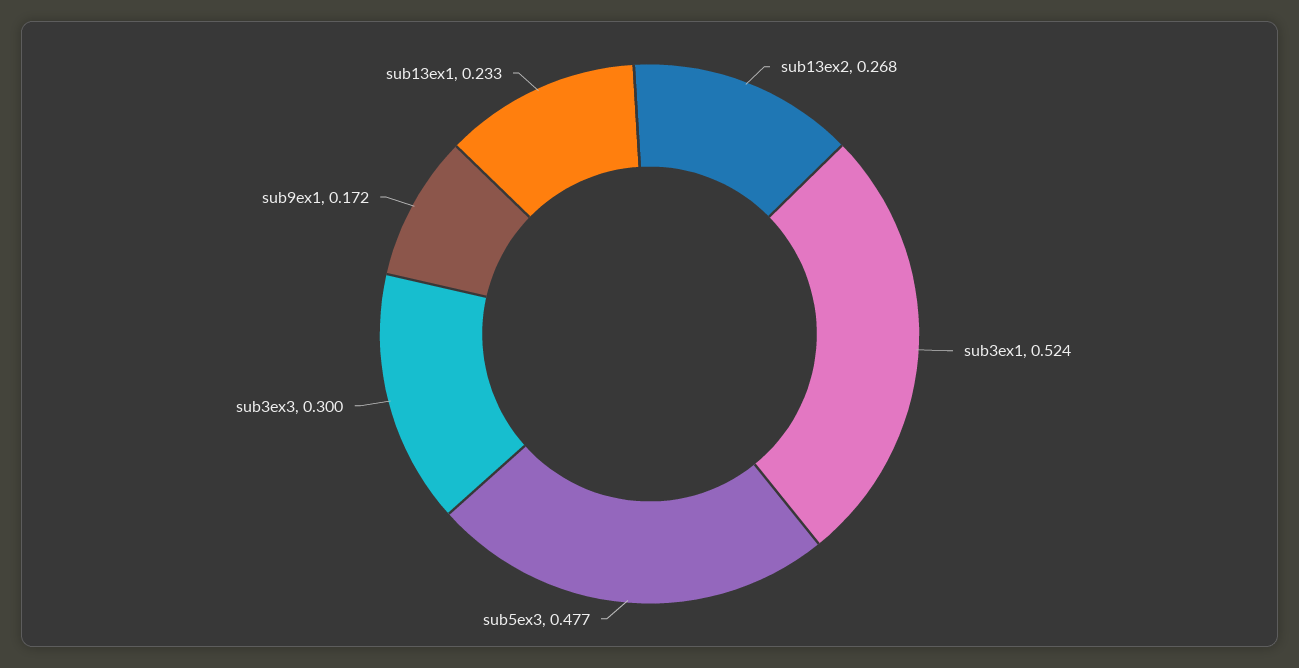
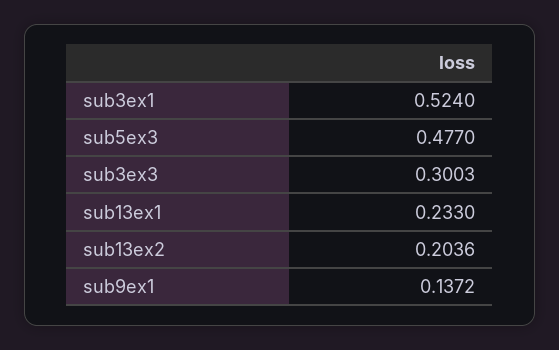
  {
-   "sub13ex2": 0.268,
+   "sub13ex2": 0.2036,
    "sub3ex1": 0.524,
    "sub5ex3": 0.477,
    "sub3ex3": 0.3003,
-   "sub9ex1": 0.172,
+   "sub9ex1": 0.1372,
    "sub13ex1": 0.233
  }

